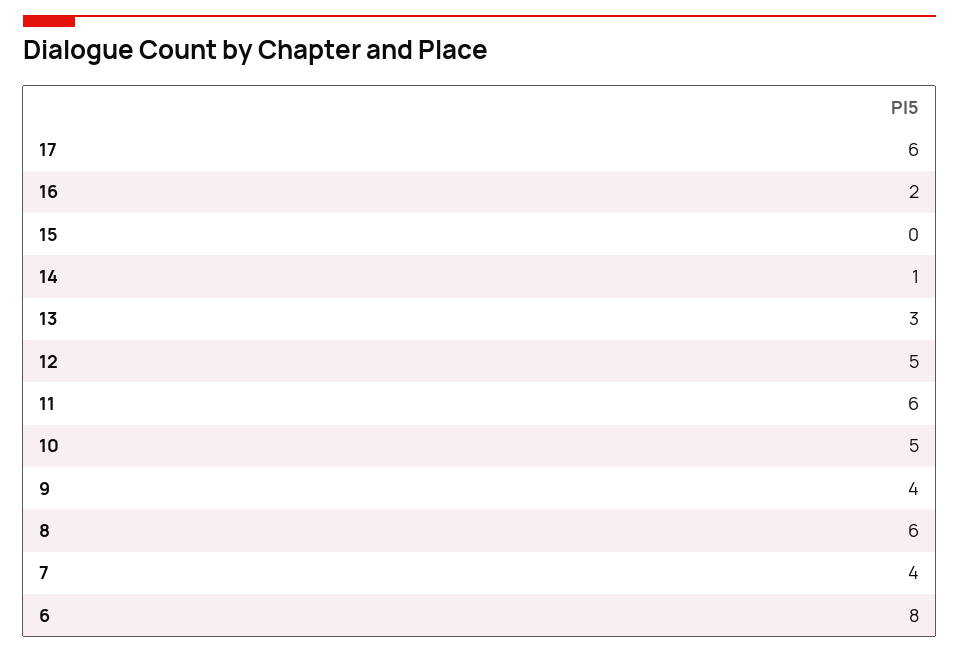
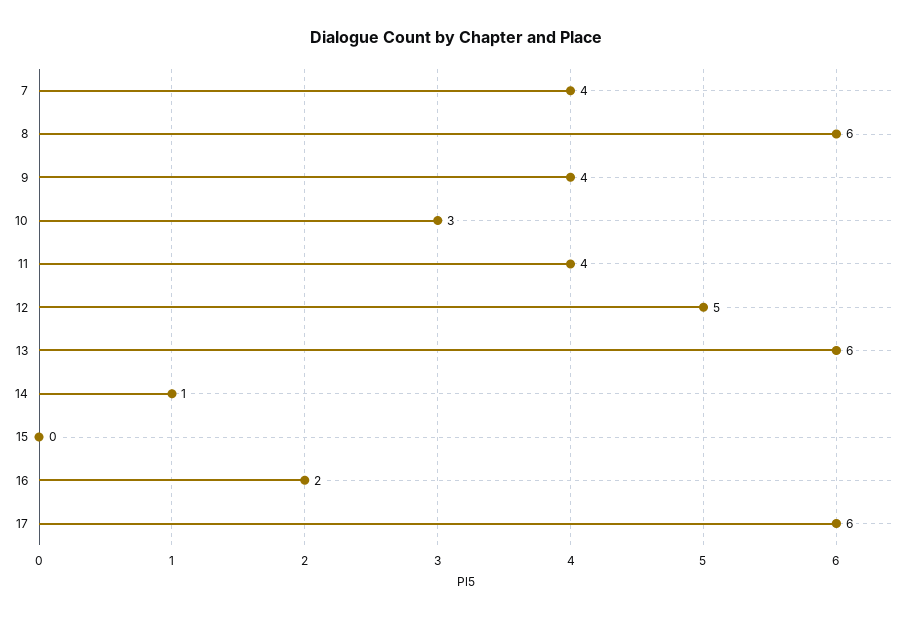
  {
    "17": 6,
    "16": 2,
    "15": 0,
    "14": 1,
-   "13": 3,
+   "13": 6,
    "12": 5,
-   "11": 6,
+   "11": 4,
-   "10": 5,
+   "10": 3,
    "9": 4,
    "8": 6,
-   "7": 4,
+   "7": 4
-   "6": 8
  }

